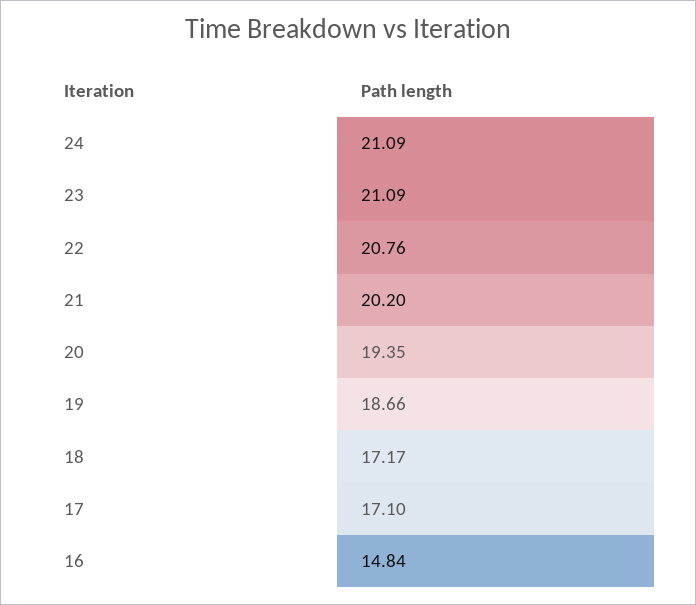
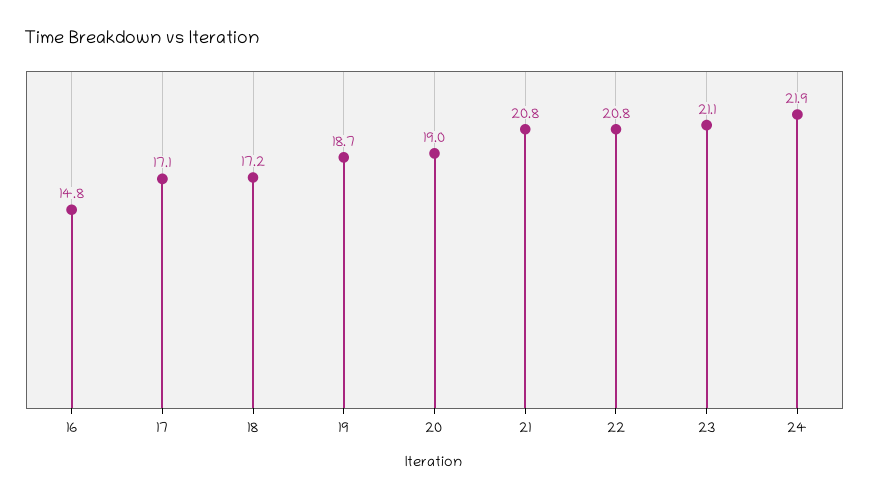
  {
-   "24": 21.09,
+   "24": 21.9,
    "23": 21.09,
    "22": 20.76,
-   "21": 20.2,
+   "21": 20.8,
-   "20": 19.35,
+   "20": 19,
    "19": 18.66,
    "18": 17.17,
    "17": 17.1,
    "16": 14.84
  }

